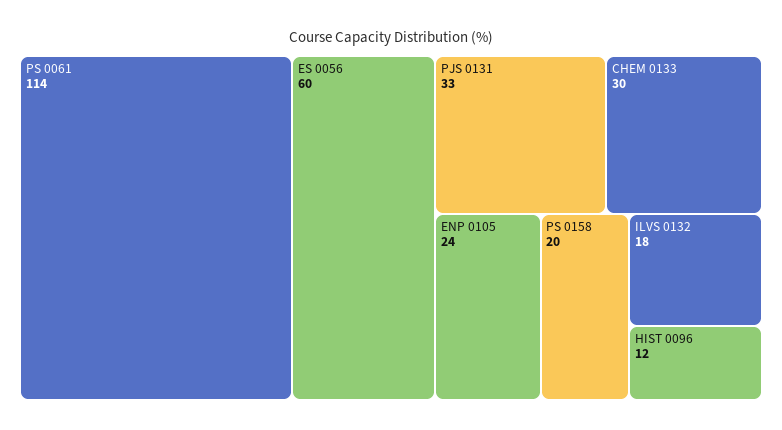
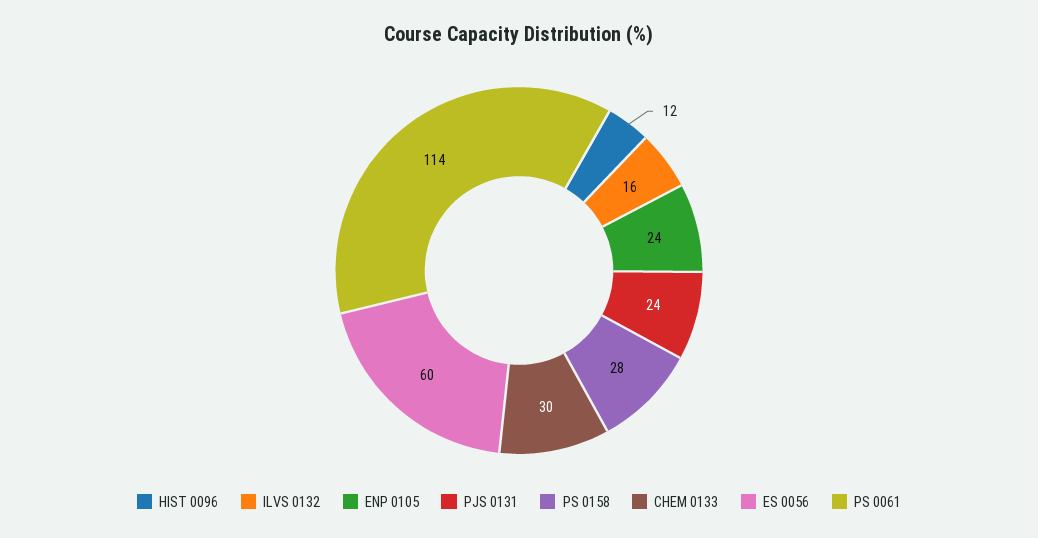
  {
    "PS 0061": 114,
    "ES 0056": 60,
-   "PJS 0131": 33,
+   "PJS 0131": 24,
    "CHEM 0133": 30,
    "ENP 0105": 24,
-   "PS 0158": 20,
+   "PS 0158": 28,
-   "ILVS 0132": 18,
+   "ILVS 0132": 16,
    "HIST 0096": 12
  }

